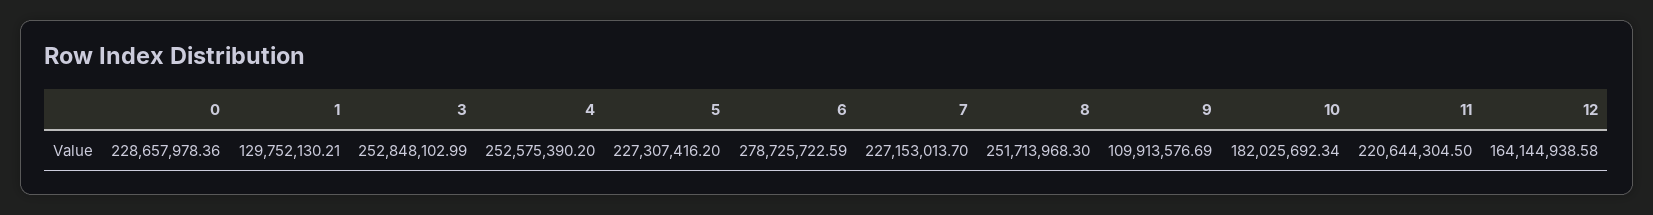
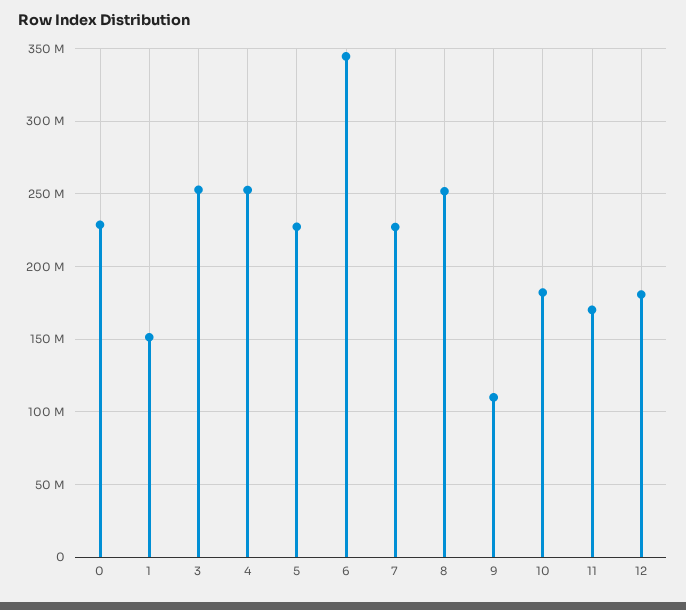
  {
    "0": 228657978.36,
-   "1": 129752130.21,
+   "1": 150000000,
    "3": 252848102.99,
    "4": 252575390.2,
    "5": 227307416.2,
-   "6": 278725722.59,
+   "6": 345000000,
    "7": 227153013.7,
    "8": 251713968.3,
    "9": 109913576.69,
    "10": 182025692.34,
-   "11": 220644304.5,
+   "11": 170000000,
-   "12": 164144938.58
+   "12": 180000000
  }

